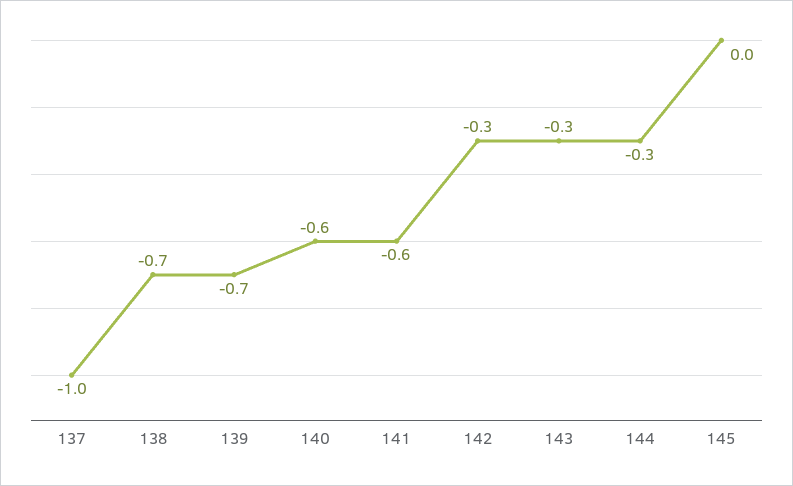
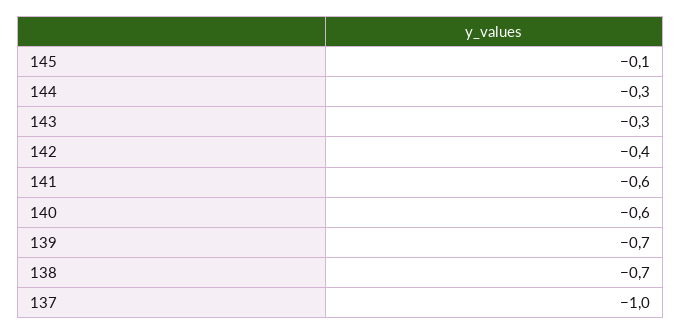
  {
    "137": -1,
    "138": -0.7,
    "139": -0.7,
    "140": -0.6,
    "141": -0.6,
-   "142": -0.3,
+   "142": -0.4,
    "143": -0.3,
    "144": -0.3,
-   "145": 0
+   "145": -0.1
  }

